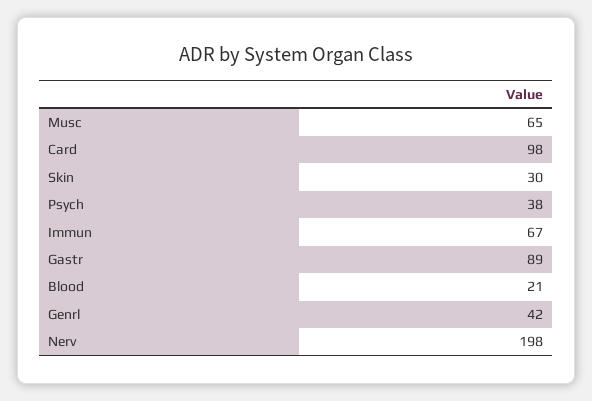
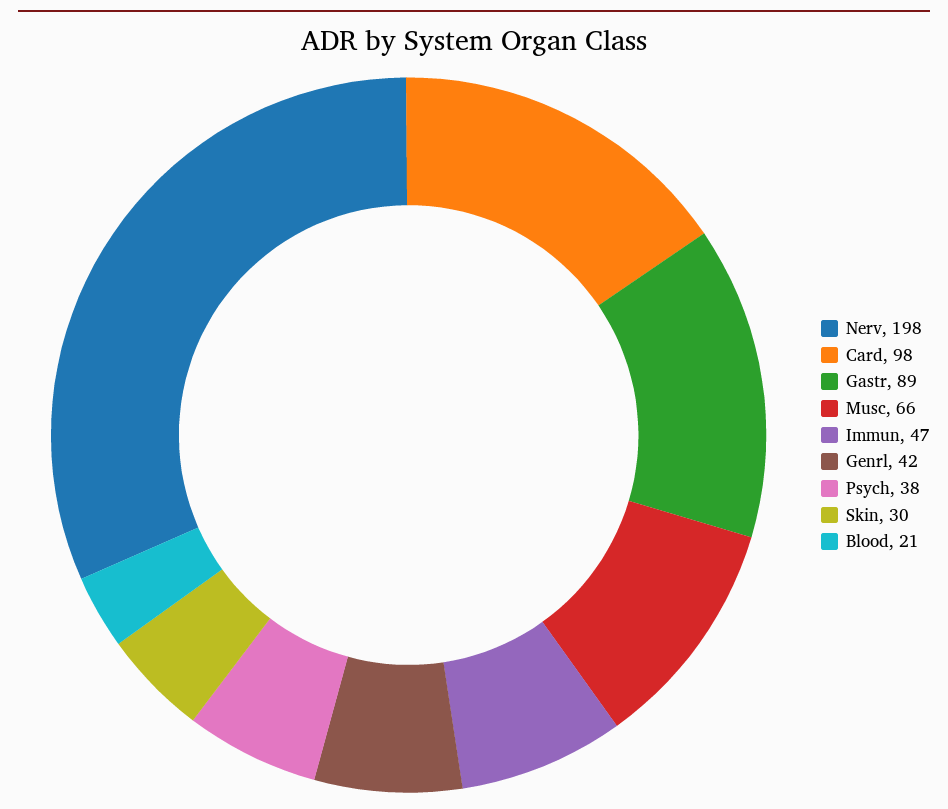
  {
-   "Musc": 65,
+   "Musc": 66,
    "Card": 98,
    "Skin": 30,
    "Psych": 38,
-   "Immun": 67,
+   "Immun": 47,
    "Gastr": 89,
    "Blood": 21,
    "Genrl": 42,
    "Nerv": 198
  }

